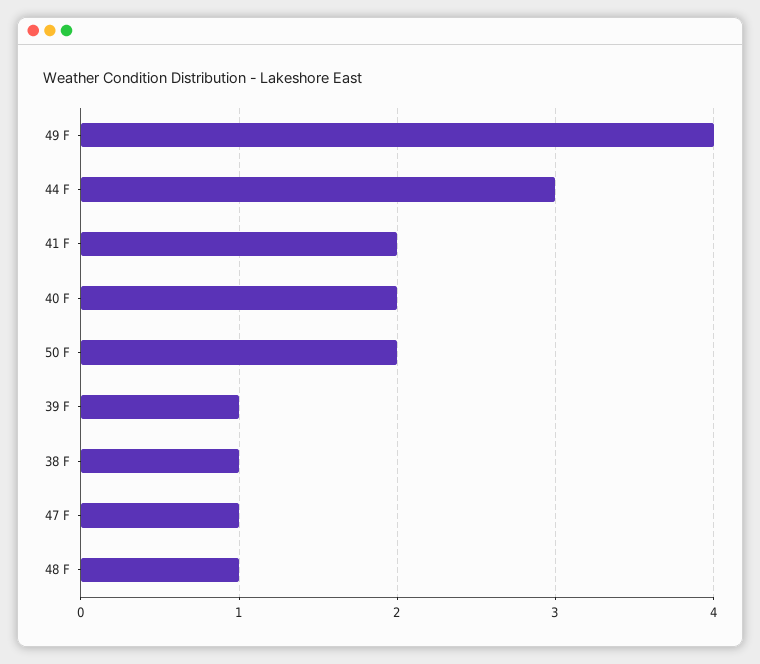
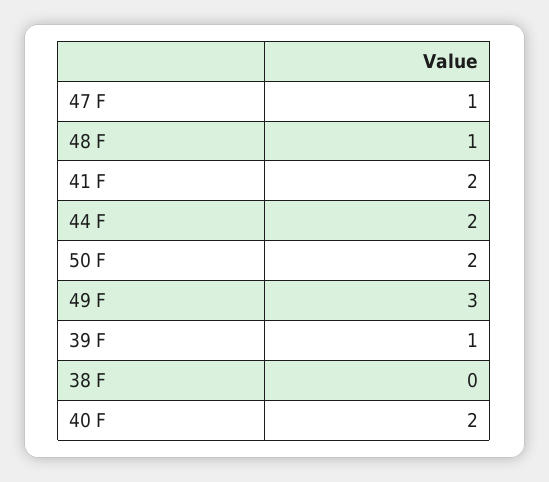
  {
-   "49 F": 4,
+   "49 F": 3,
-   "44 F": 3,
+   "44 F": 2,
    "41 F": 2,
    "40 F": 2,
    "50 F": 2,
    "39 F": 1,
-   "38 F": 1,
+   "38 F": 0,
    "47 F": 1,
    "48 F": 1
  }

